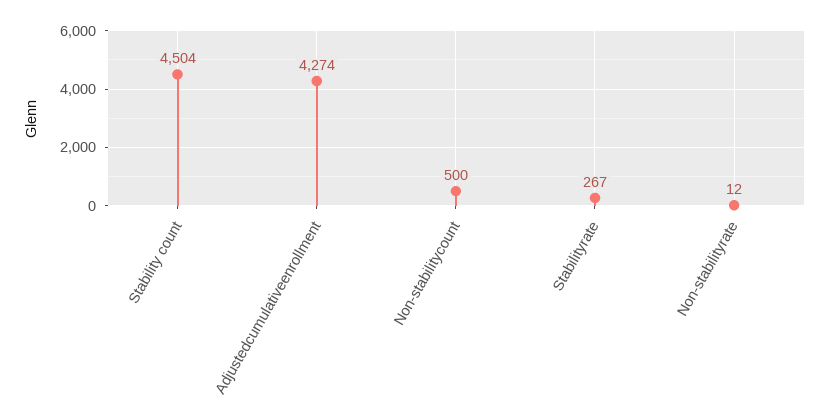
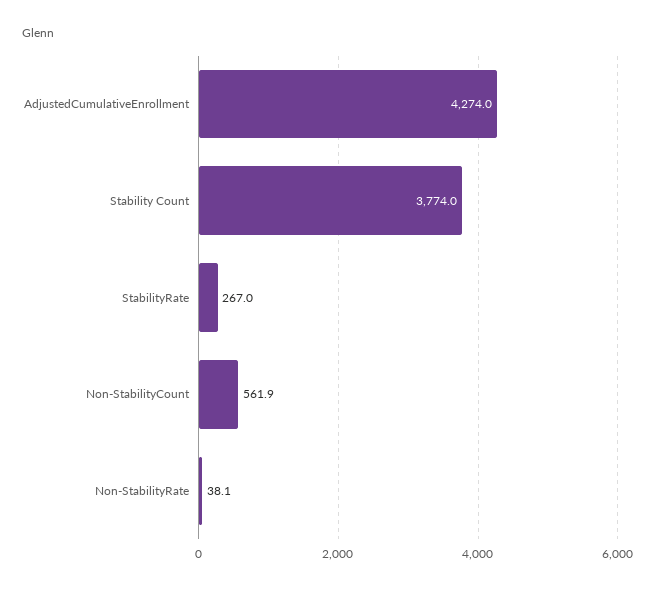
  {
-   "Stability count": 4504,
+   "Stability count": 3774,
    "Adjustedcumulativeenrollment": 4274,
-   "Non-stabilitycount": 500,
+   "Non-stabilitycount": 561.9,
    "Stabilityrate": 267,
-   "Non-stabilityrate": 12
+   "Non-stabilityrate": 38.1
  }

